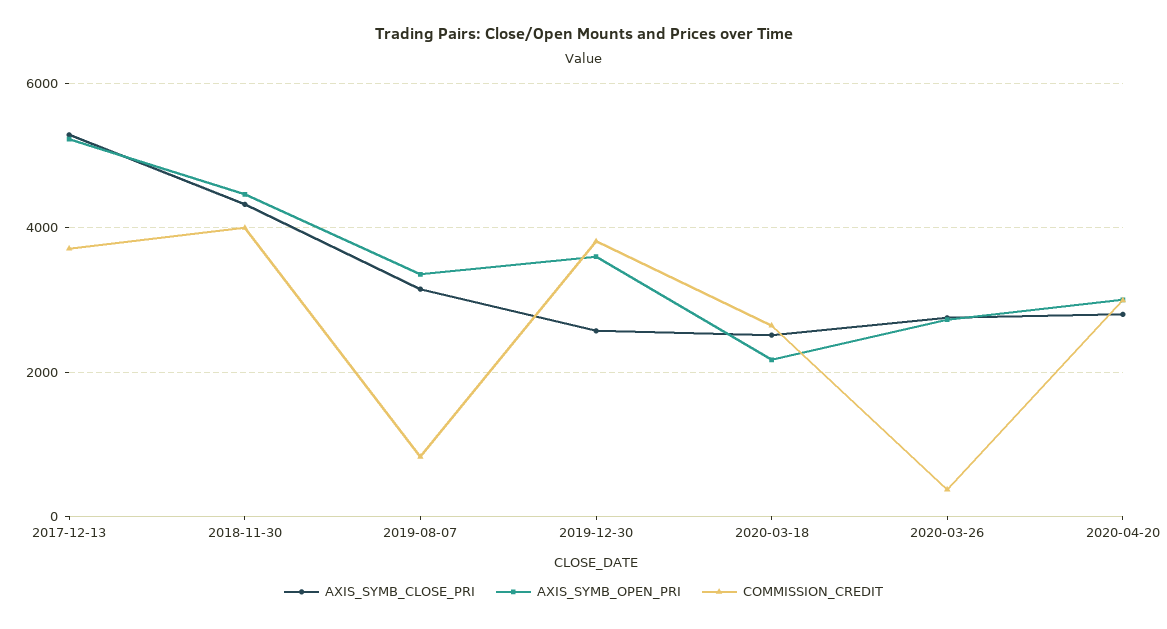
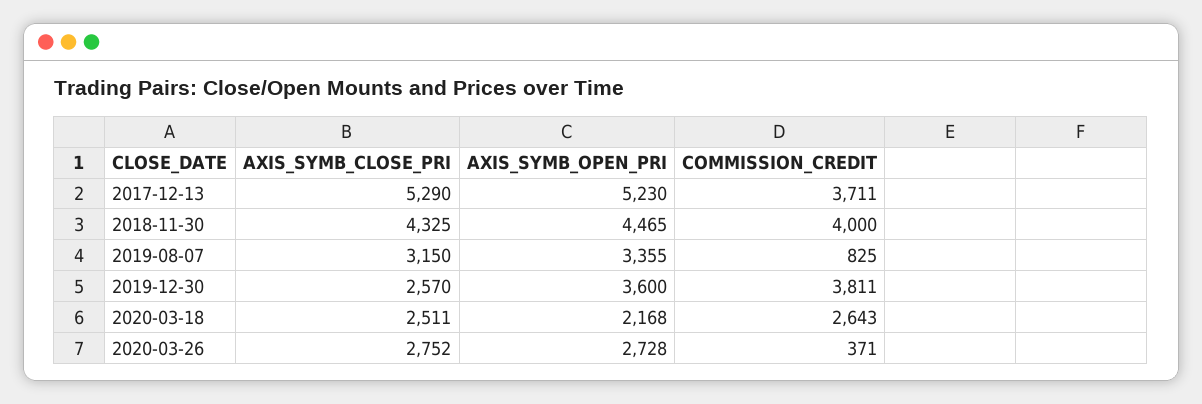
  {
    "AXIS_SYMB_CLOSE_PRI": {
      "2017-12-13": 5290,
      "2018-11-30": 4325,
      "2019-08-07": 3150,
      "2019-12-30": 2570,
      "2020-03-18": 2511,
-     "2020-03-26": 2752,
+     "2020-03-26": 2752
-     "2020-04-20": 2800
    },
    "AXIS_SYMB_OPEN_PRI": {
      "2017-12-13": 5230,
      "2018-11-30": 4465,
      "2019-08-07": 3355,
      "2019-12-30": 3600,
      "2020-03-18": 2168,
-     "2020-03-26": 2728,
+     "2020-03-26": 2728
-     "2020-04-20": 3000
    },
    "COMMISSION_CREDIT": {
      "2017-12-13": 3711,
      "2018-11-30": 4000,
      "2019-08-07": 825,
      "2019-12-30": 3811,
      "2020-03-18": 2643,
-     "2020-03-26": 371,
+     "2020-03-26": 371
-     "2020-04-20": 3000
    }
  }

